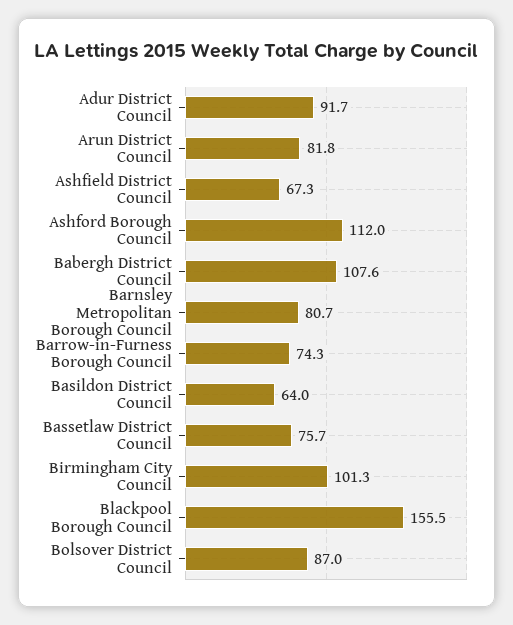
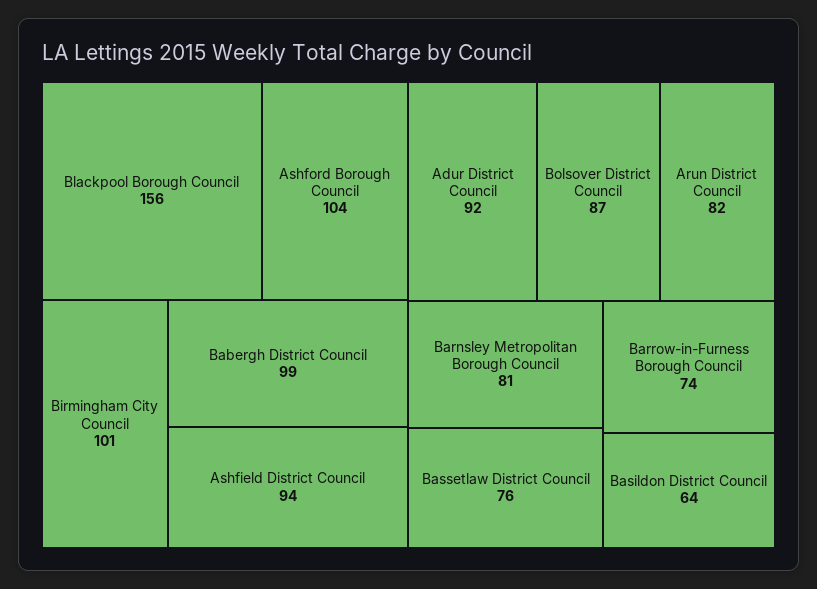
  {
    "Adur District Council": 91.7,
    "Arun District Council": 81.8,
-   "Ashfield District Council": 67.3,
+   "Ashfield District Council": 94,
-   "Ashford Borough Council": 112,
+   "Ashford Borough Council": 104,
-   "Babergh District Council": 107.6,
+   "Babergh District Council": 99,
    "Barnsley Metropolitan Borough Council": 80.7,
    "Barrow-in-Furness Borough Council": 74.3,
    "Basildon District Council": 64,
    "Bassetlaw District Council": 75.7,
    "Birmingham City Council": 101.3,
    "Blackpool Borough Council": 155.5,
    "Bolsover District Council": 87
  }

